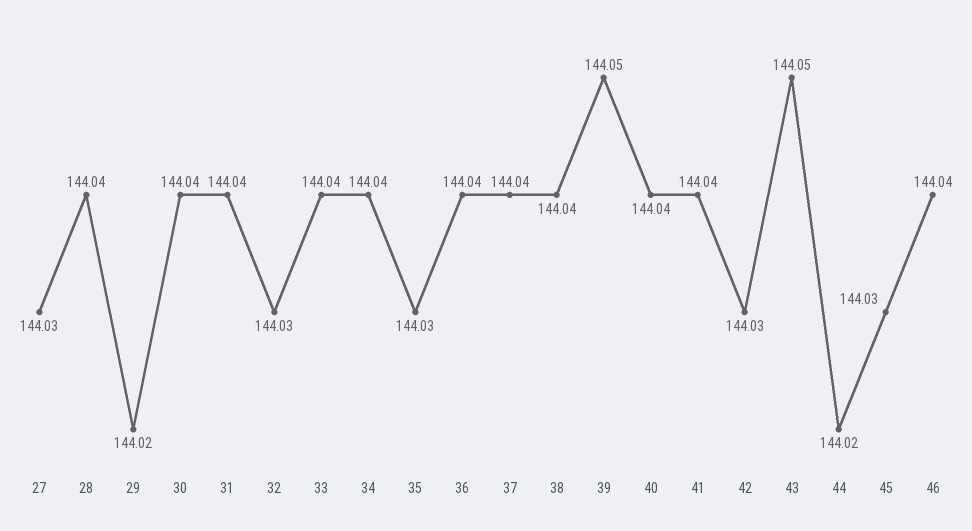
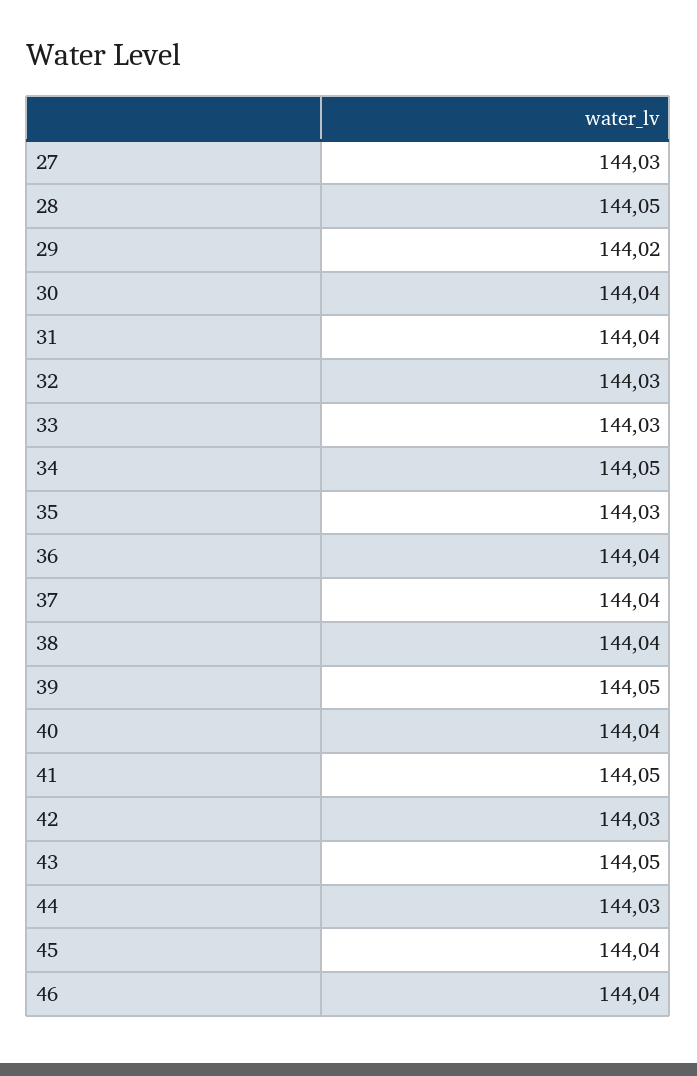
  {
    "27": 144.03,
-   "28": 144.04,
+   "28": 144.05,
    "29": 144.02,
    "30": 144.04,
    "31": 144.04,
    "32": 144.03,
-   "33": 144.04,
+   "33": 144.03,
-   "34": 144.04,
+   "34": 144.05,
    "35": 144.03,
    "36": 144.04,
    "37": 144.04,
    "38": 144.04,
    "39": 144.05,
    "40": 144.04,
-   "41": 144.04,
+   "41": 144.05,
    "42": 144.03,
    "43": 144.05,
-   "44": 144.02,
+   "44": 144.03,
-   "45": 144.03,
+   "45": 144.04,
    "46": 144.04
  }

